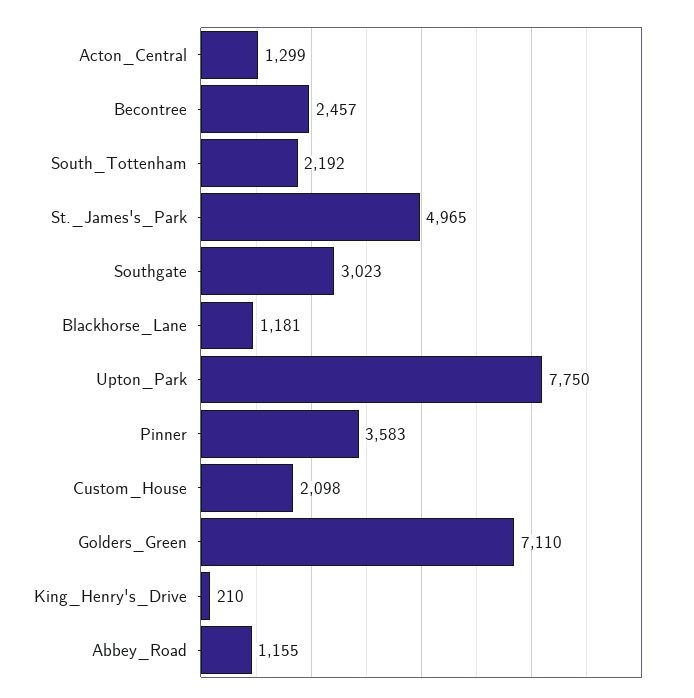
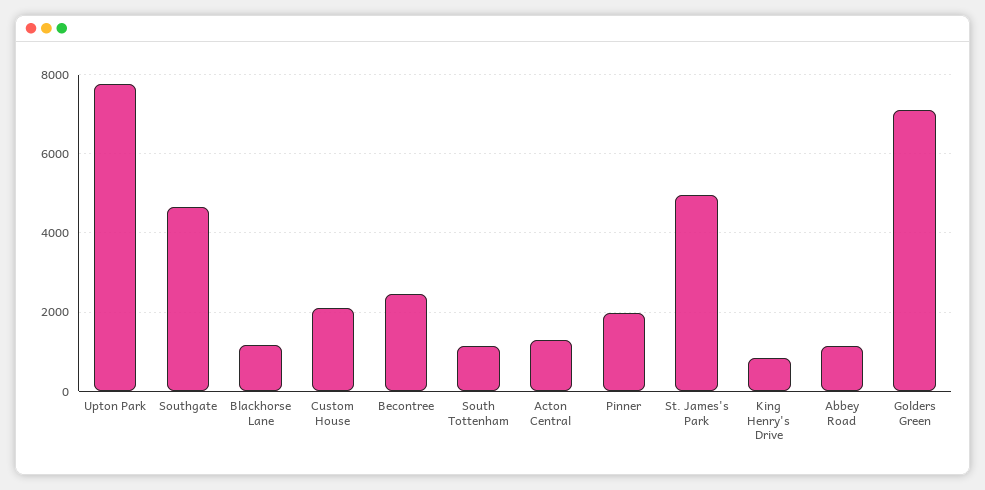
  {
    "Acton_Central": 1299,
    "Becontree": 2457,
-   "South_Tottenham": 2192,
+   "South_Tottenham": 1200,
    "St._James's_Park": 4965,
-   "Southgate": 3023,
+   "Southgate": 4600,
    "Blackhorse_Lane": 1181,
    "Upton_Park": 7750,
-   "Pinner": 3583,
+   "Pinner": 2000,
    "Custom_House": 2098,
    "Golders_Green": 7110,
-   "King_Henry's_Drive": 210,
+   "King_Henry's_Drive": 800,
    "Abbey_Road": 1155
  }

